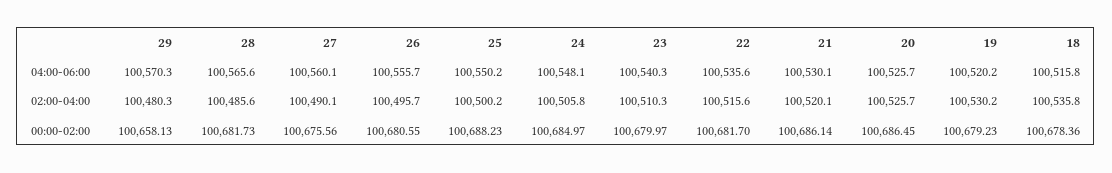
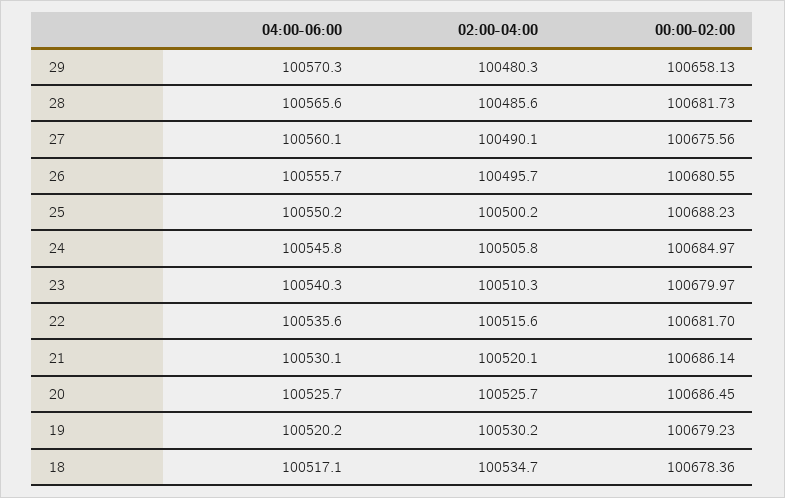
  {
    "29": {
      "04:00-06:00": 100570.3,
      "02:00-04:00": 100480.3,
      "00:00-02:00": 100658.13
    },
    "28": {
      "04:00-06:00": 100565.6,
      "02:00-04:00": 100485.6,
      "00:00-02:00": 100681.73
    },
    "27": {
      "04:00-06:00": 100560.1,
      "02:00-04:00": 100490.1,
      "00:00-02:00": 100675.56
    },
    "26": {
      "04:00-06:00": 100555.7,
      "02:00-04:00": 100495.7,
      "00:00-02:00": 100680.55
    },
    "25": {
      "04:00-06:00": 100550.2,
      "02:00-04:00": 100500.2,
      "00:00-02:00": 100688.23
    },
    "24": {
-     "04:00-06:00": 100548.1,
+     "04:00-06:00": 100545.8,
      "02:00-04:00": 100505.8,
      "00:00-02:00": 100684.97
    },
    "23": {
      "04:00-06:00": 100540.3,
      "02:00-04:00": 100510.3,
      "00:00-02:00": 100679.97
    },
    "22": {
      "04:00-06:00": 100535.6,
      "02:00-04:00": 100515.6,
      "00:00-02:00": 100681.7
    },
    "21": {
      "04:00-06:00": 100530.1,
      "02:00-04:00": 100520.1,
      "00:00-02:00": 100686.14
    },
    "20": {
      "04:00-06:00": 100525.7,
      "02:00-04:00": 100525.7,
      "00:00-02:00": 100686.45
    },
    "19": {
      "04:00-06:00": 100520.2,
      "02:00-04:00": 100530.2,
      "00:00-02:00": 100679.23
    },
    "18": {
-     "04:00-06:00": 100515.8,
+     "04:00-06:00": 100517.1,
-     "02:00-04:00": 100535.8,
+     "02:00-04:00": 100534.7,
      "00:00-02:00": 100678.36
    }
  }

